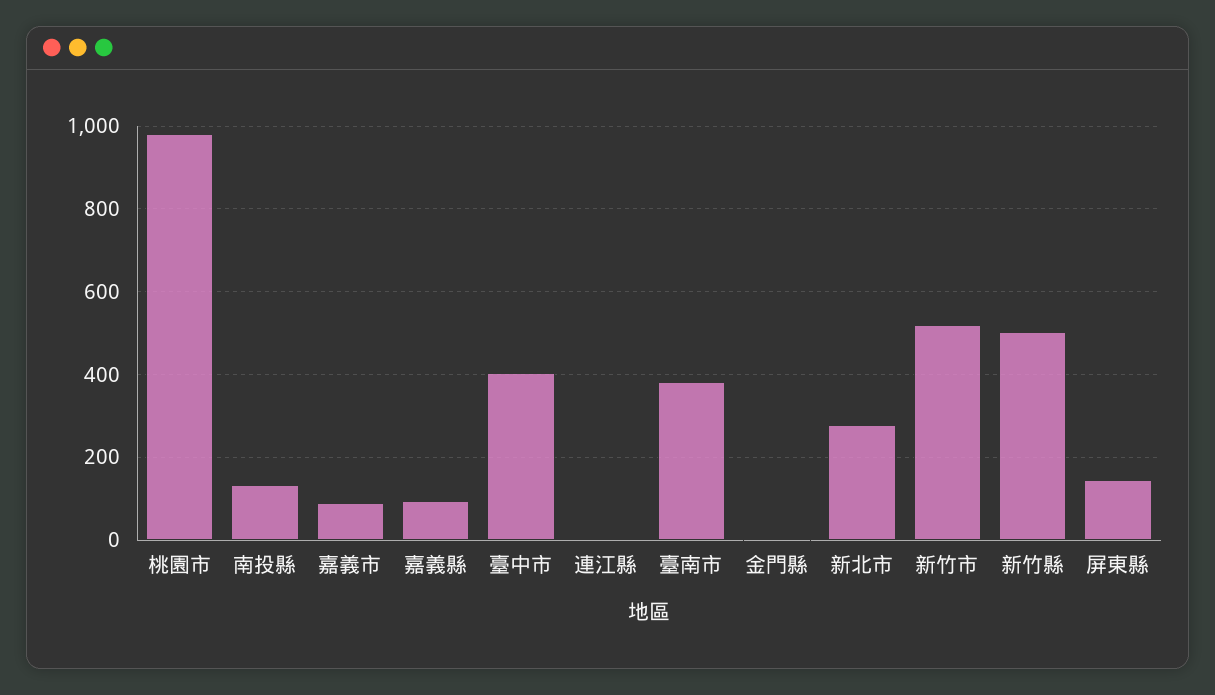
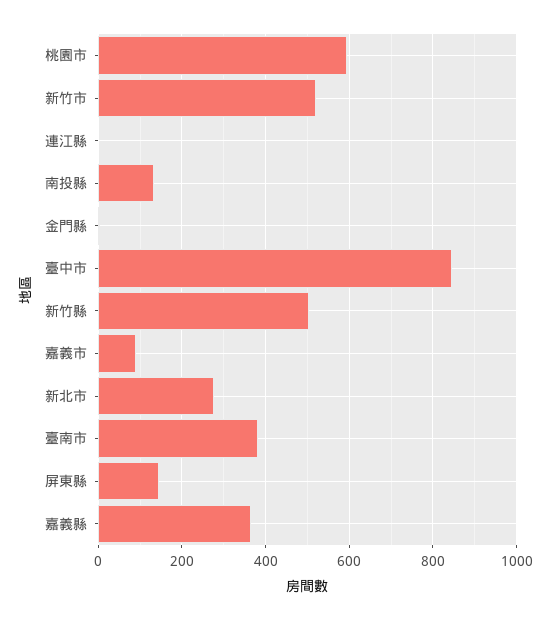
  {
-   "桃園市": 980,
+   "桃園市": 600,
    "南投縣": 140,
    "嘉義市": 80,
-   "嘉義縣": 100,
+   "嘉義縣": 360,
-   "臺中市": 400,
+   "臺中市": 840,
    "連江縣": 0,
    "臺南市": 380,
    "金門縣": 0,
    "新北市": 280,
    "新竹市": 520,
    "新竹縣": 500,
    "屏東縣": 140
  }

